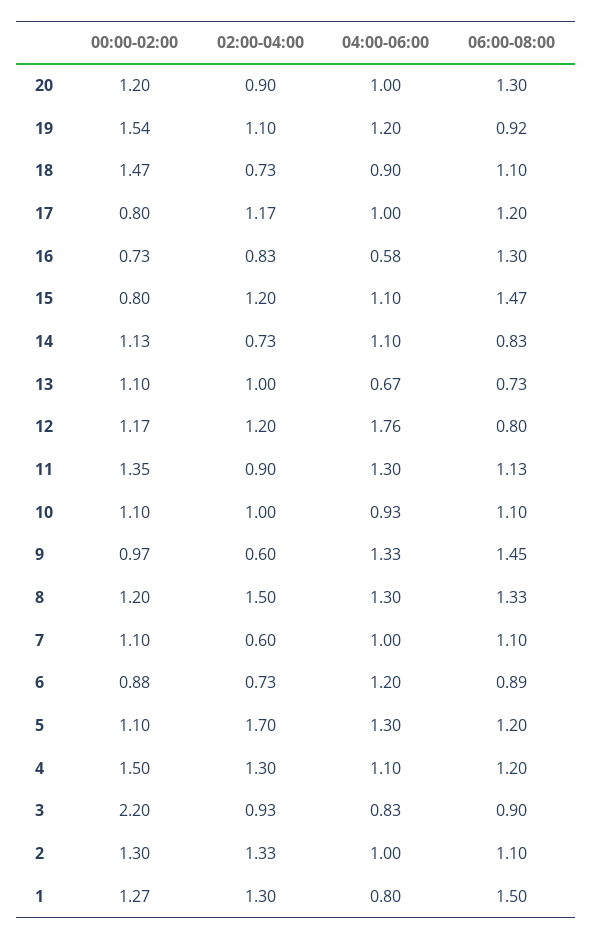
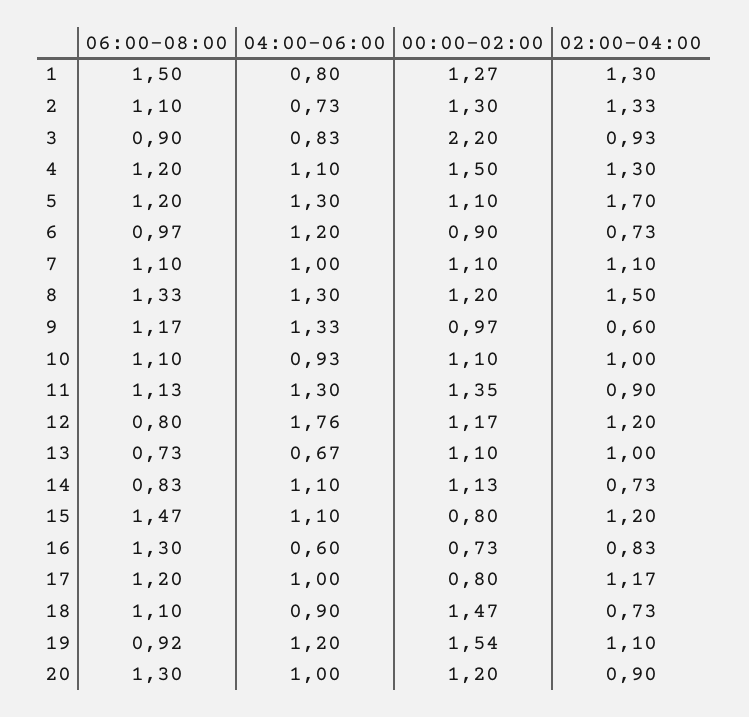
  {
    "00:00-02:00": {
      "20": 1.2,
      "19": 1.54,
      "18": 1.47,
      "17": 0.8,
      "16": 0.73,
      "15": 0.8,
      "14": 1.13,
      "13": 1.1,
      "12": 1.17,
      "11": 1.35,
      "10": 1.1,
      "9": 0.97,
      "8": 1.2,
      "7": 1.1,
-     "6": 0.88,
+     "6": 0.9,
      "5": 1.1,
      "4": 1.5,
      "3": 2.2,
      "2": 1.3,
      "1": 1.27
    },
    "02:00-04:00": {
      "20": 0.9,
      "19": 1.1,
      "18": 0.73,
      "17": 1.17,
      "16": 0.83,
      "15": 1.2,
      "14": 0.73,
      "13": 1,
      "12": 1.2,
      "11": 0.9,
      "10": 1,
      "9": 0.6,
      "8": 1.5,
-     "7": 0.6,
+     "7": 1.1,
      "6": 0.73,
      "5": 1.7,
      "4": 1.3,
      "3": 0.93,
      "2": 1.33,
      "1": 1.3
    },
    "04:00-06:00": {
      "20": 1,
      "19": 1.2,
      "18": 0.9,
      "17": 1,
-     "16": 0.58,
+     "16": 0.6,
      "15": 1.1,
      "14": 1.1,
      "13": 0.67,
      "12": 1.76,
      "11": 1.3,
      "10": 0.93,
      "9": 1.33,
      "8": 1.3,
      "7": 1,
      "6": 1.2,
      "5": 1.3,
      "4": 1.1,
      "3": 0.83,
-     "2": 1,
+     "2": 0.73,
      "1": 0.8
    },
    "06:00-08:00": {
      "20": 1.3,
      "19": 0.92,
      "18": 1.1,
      "17": 1.2,
      "16": 1.3,
      "15": 1.47,
      "14": 0.83,
      "13": 0.73,
      "12": 0.8,
      "11": 1.13,
      "10": 1.1,
-     "9": 1.45,
+     "9": 1.17,
      "8": 1.33,
      "7": 1.1,
-     "6": 0.89,
+     "6": 0.97,
      "5": 1.2,
      "4": 1.2,
      "3": 0.9,
      "2": 1.1,
      "1": 1.5
    }
  }

